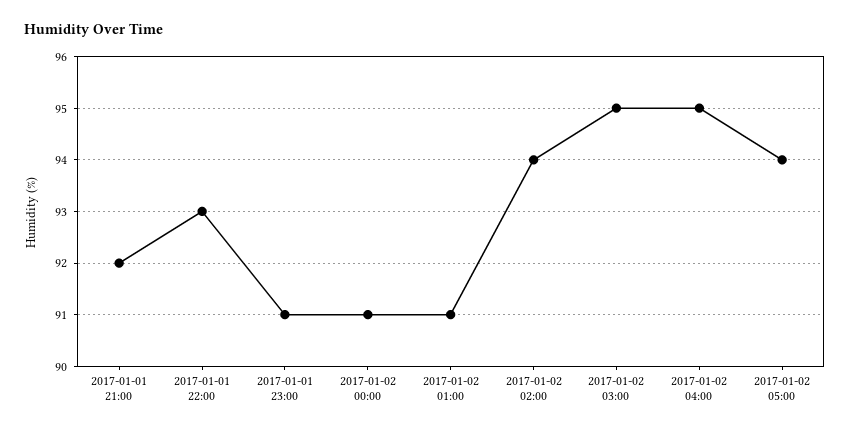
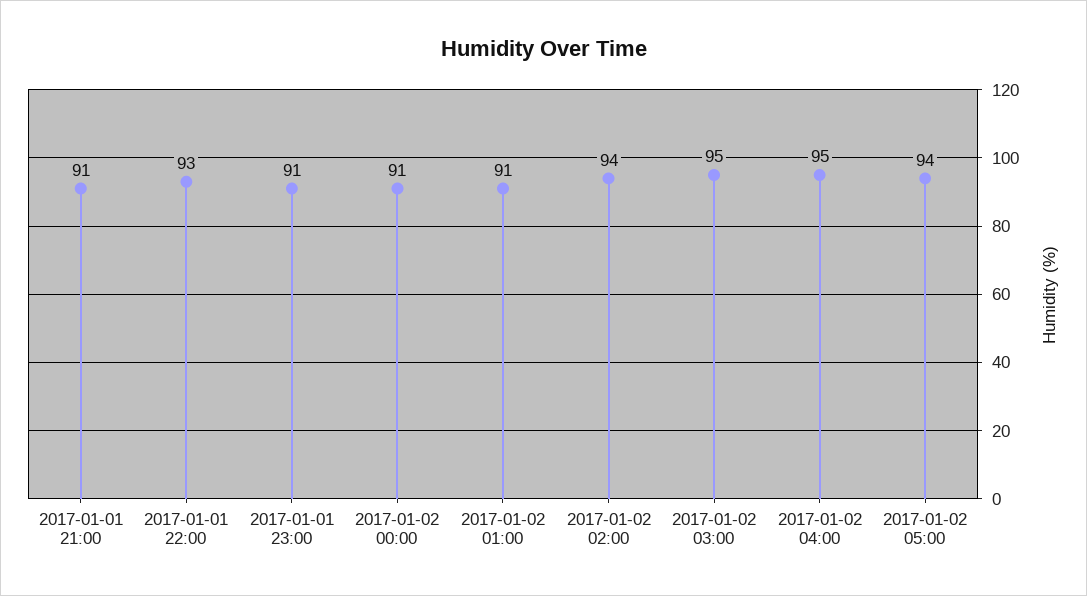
  {
-   "2017-01-01 21:00": 92,
+   "2017-01-01 21:00": 91,
    "2017-01-01 22:00": 93,
    "2017-01-01 23:00": 91,
    "2017-01-02 00:00": 91,
    "2017-01-02 01:00": 91,
    "2017-01-02 02:00": 94,
    "2017-01-02 03:00": 95,
    "2017-01-02 04:00": 95,
    "2017-01-02 05:00": 94
  }

